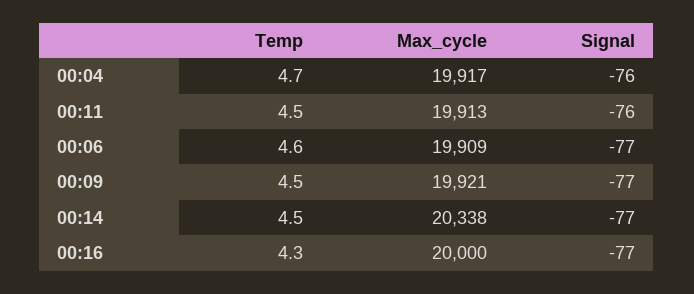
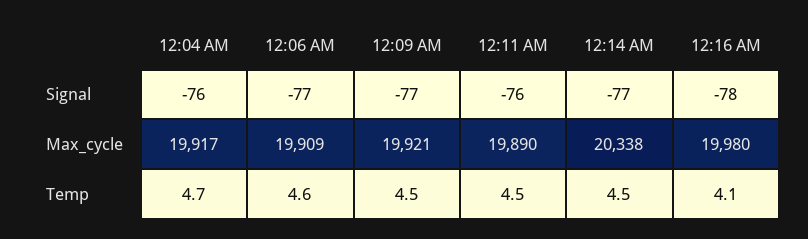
  {
    "Temp": {
      "00:04": 4.7,
      "00:11": 4.5,
      "00:06": 4.6,
      "00:09": 4.5,
      "00:14": 4.5,
-     "00:16": 4.3
+     "00:16": 4.1
    },
    "Max_cycle": {
      "00:04": 19917,
-     "00:11": 19913,
+     "00:11": 19890,
      "00:06": 19909,
      "00:09": 19921,
      "00:14": 20338,
-     "00:16": 20000
+     "00:16": 19980
    },
    "Signal": {
      "00:04": -76,
      "00:11": -76,
      "00:06": -77,
      "00:09": -77,
      "00:14": -77,
-     "00:16": -77
+     "00:16": -78
    }
  }

